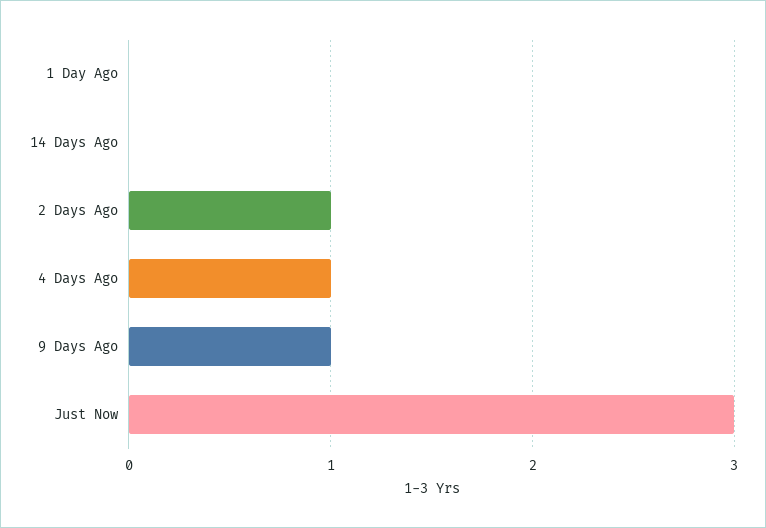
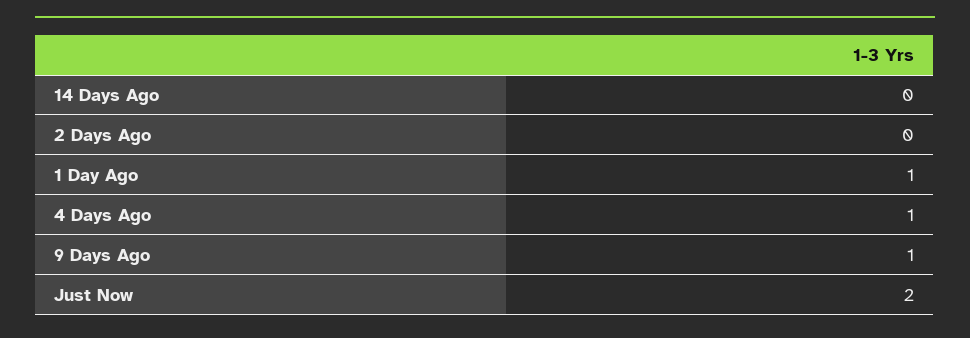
  {
-   "1 Day Ago": 0,
+   "1 Day Ago": 1,
    "14 Days Ago": 0,
-   "2 Days Ago": 1,
+   "2 Days Ago": 0,
    "4 Days Ago": 1,
    "9 Days Ago": 1,
-   "Just Now": 3
+   "Just Now": 2
  }

